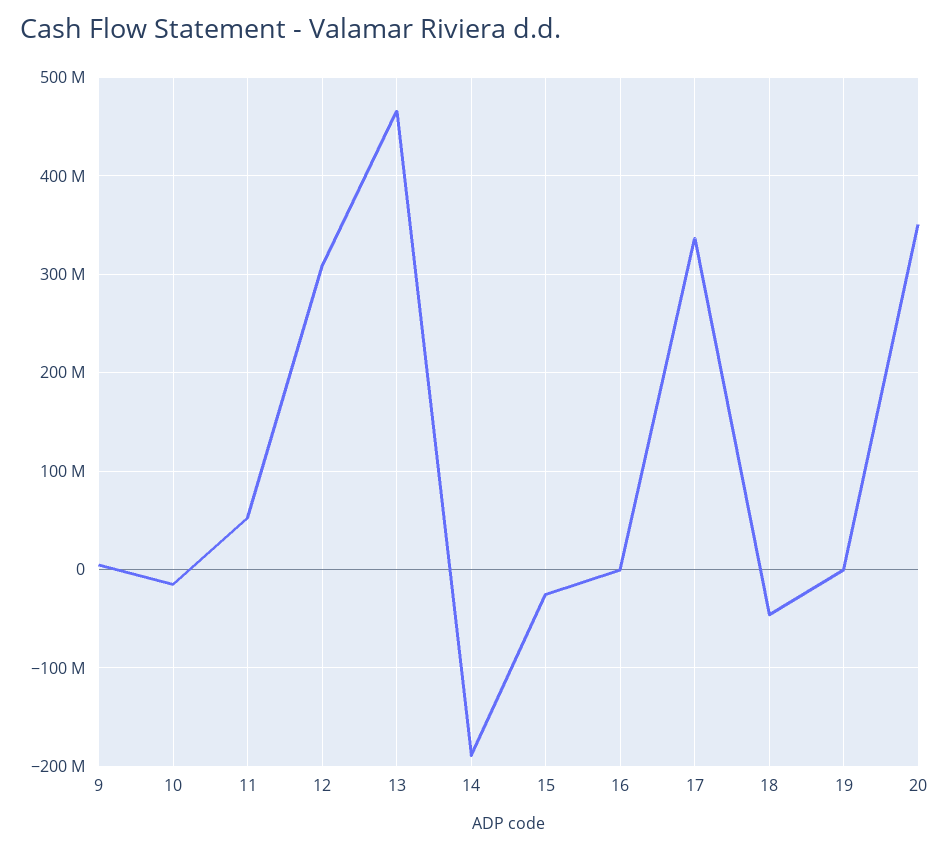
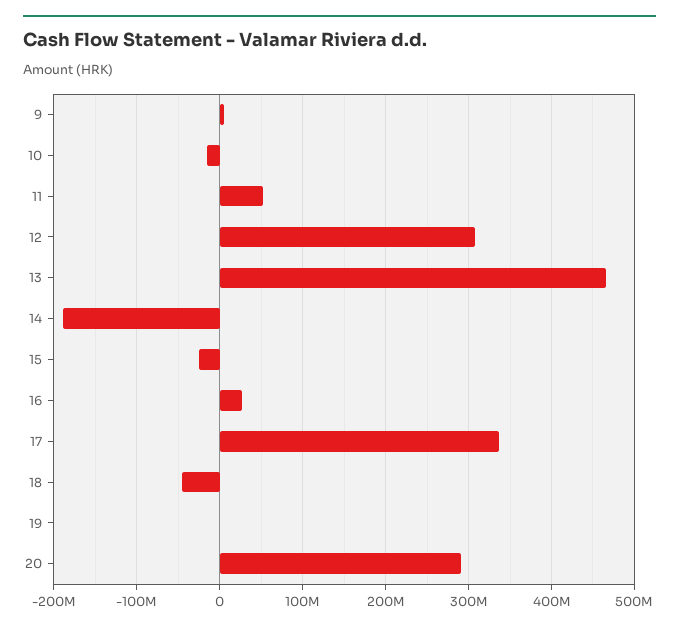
  {
    "9": 10000000,
    "10": -20000000,
    "11": 50000000,
    "12": 310000000,
    "13": 470000000,
    "14": -190000000,
    "15": -30000000,
-   "16": 0,
+   "16": 30000000,
    "17": 340000000,
    "18": -50000000,
    "19": 0,
-   "20": 350000000
+   "20": 290000000
  }

